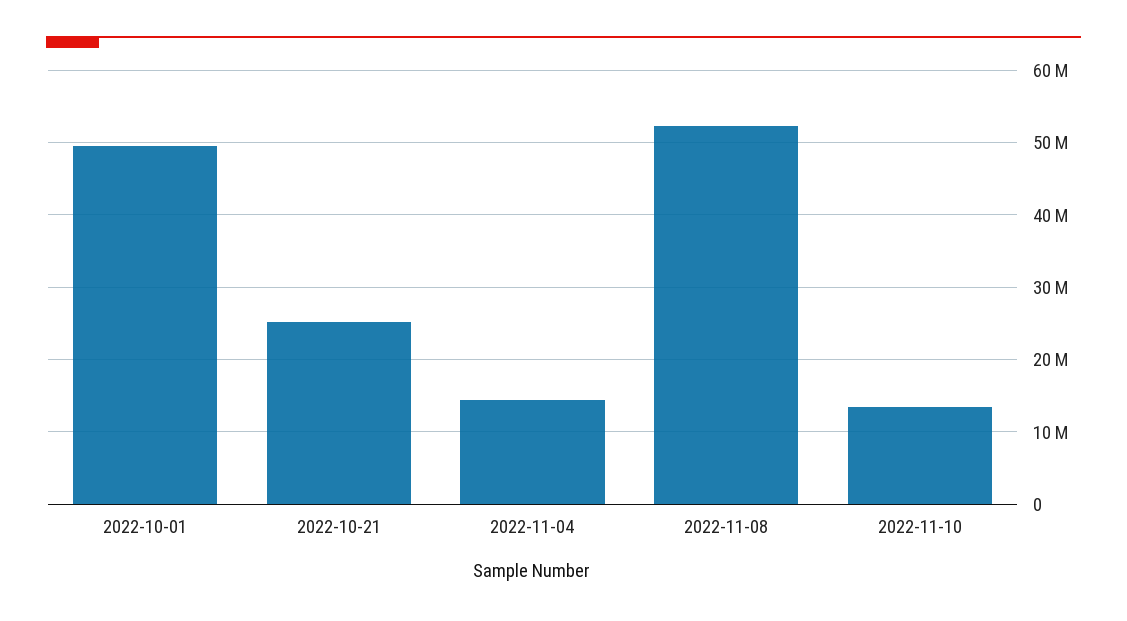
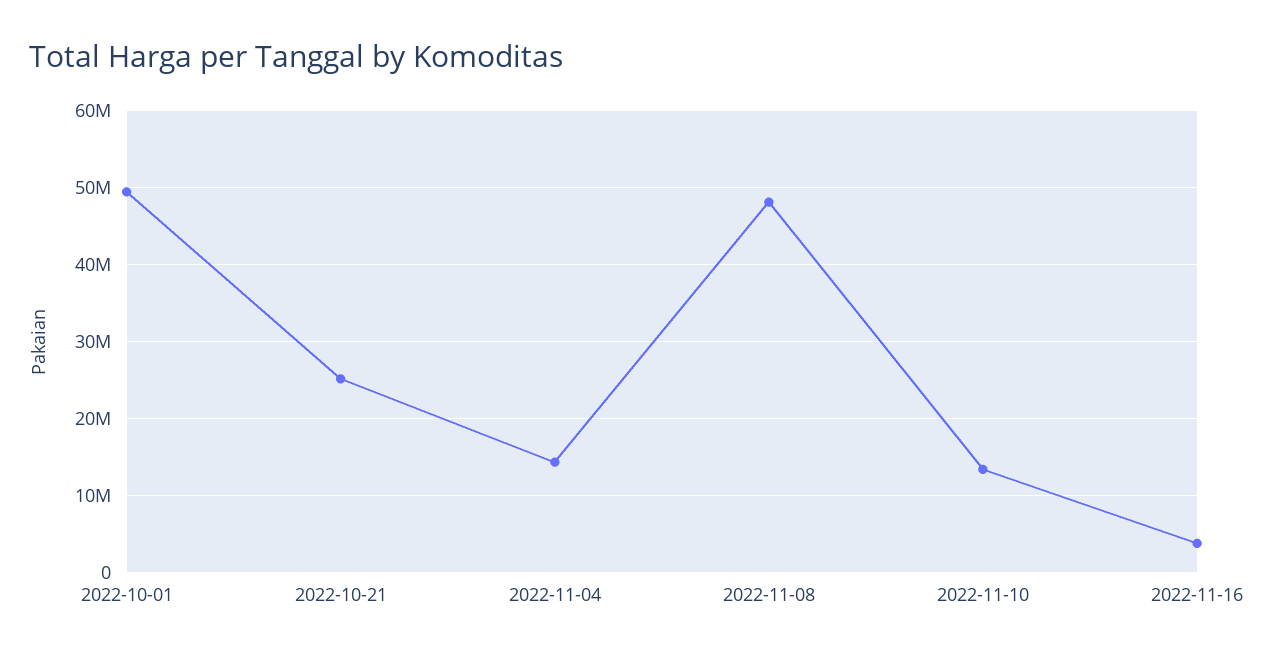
  {
    "2022-10-01": 49000000,
    "2022-10-21": 25000000,
    "2022-11-04": 14000000,
-   "2022-11-08": 52000000,
+   "2022-11-08": 48000000,
-   "2022-11-10": 13000000
+   "2022-11-10": 13000000,
+   "2022-11-16": 4000000
  }

